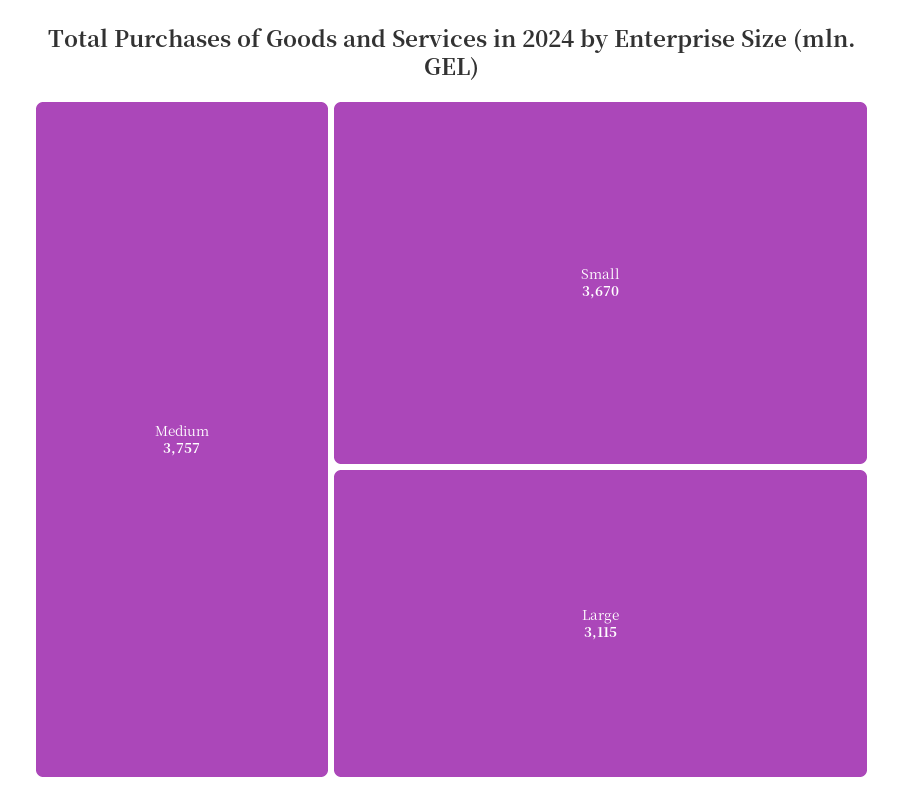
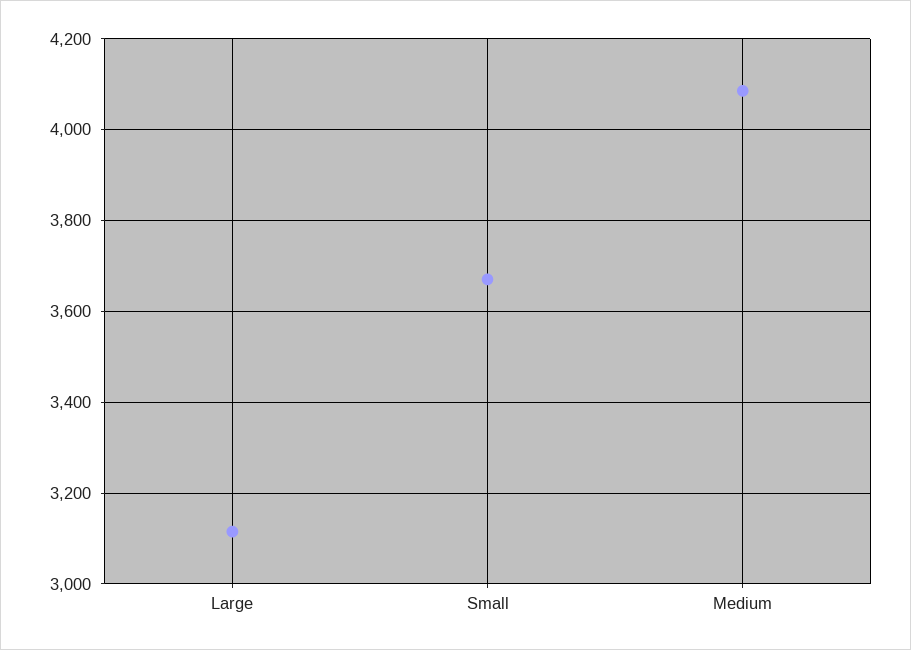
  {
-   "Medium": 3757,
+   "Medium": 4080,
    "Small": 3670,
    "Large": 3115
  }

